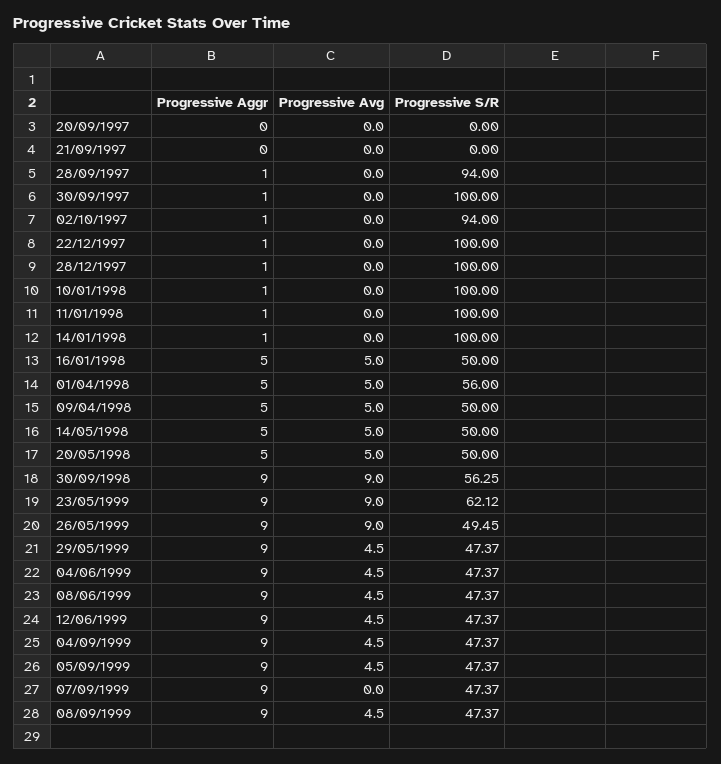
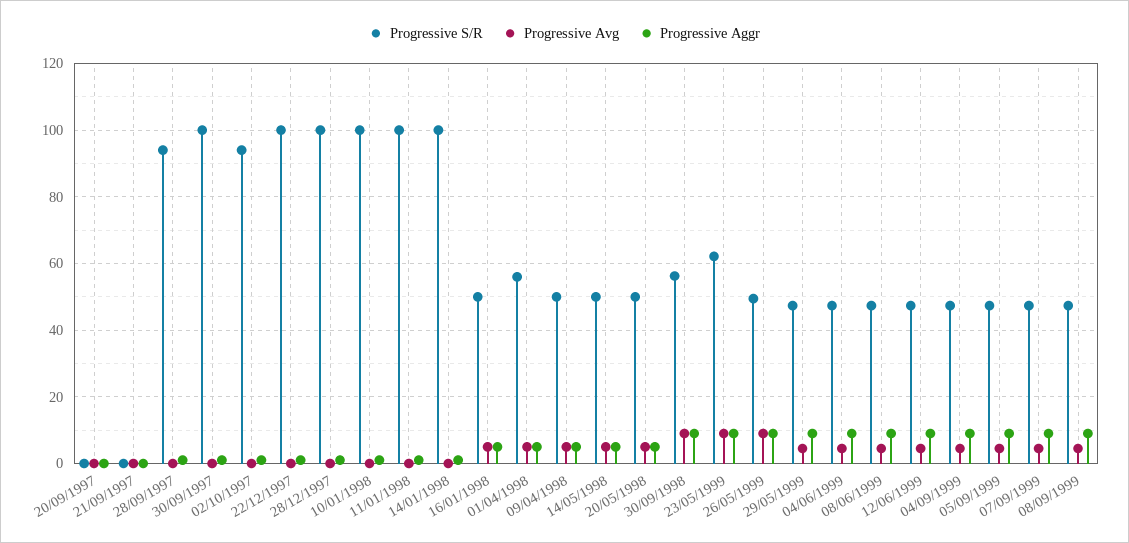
  {
    "Progressive Aggr": {
      "20/09/1997": 0,
      "21/09/1997": 0,
      "28/09/1997": 1,
      "30/09/1997": 1,
      "02/10/1997": 1,
      "22/12/1997": 1,
      "28/12/1997": 1,
      "10/01/1998": 1,
      "11/01/1998": 1,
      "14/01/1998": 1,
      "16/01/1998": 5,
      "01/04/1998": 5,
      "09/04/1998": 5,
      "14/05/1998": 5,
      "20/05/1998": 5,
      "30/09/1998": 9,
      "23/05/1999": 9,
      "26/05/1999": 9,
      "29/05/1999": 9,
      "04/06/1999": 9,
      "08/06/1999": 9,
      "12/06/1999": 9,
      "04/09/1999": 9,
      "05/09/1999": 9,
      "07/09/1999": 9,
      "08/09/1999": 9
    },
    "Progressive Avg": {
      "20/09/1997": 0,
      "21/09/1997": 0,
      "28/09/1997": 0,
      "30/09/1997": 0,
      "02/10/1997": 0,
      "22/12/1997": 0,
      "28/12/1997": 0,
      "10/01/1998": 0,
      "11/01/1998": 0,
      "14/01/1998": 0,
      "16/01/1998": 5,
      "01/04/1998": 5,
      "09/04/1998": 5,
      "14/05/1998": 5,
      "20/05/1998": 5,
      "30/09/1998": 9,
      "23/05/1999": 9,
      "26/05/1999": 9,
      "29/05/1999": 4.5,
      "04/06/1999": 4.5,
      "08/06/1999": 4.5,
      "12/06/1999": 4.5,
      "04/09/1999": 4.5,
      "05/09/1999": 4.5,
-     "07/09/1999": 0,
+     "07/09/1999": 4,
      "08/09/1999": 4.5
    },
    "Progressive S/R": {
      "20/09/1997": 0,
      "21/09/1997": 0,
      "28/09/1997": 94,
      "30/09/1997": 100,
      "02/10/1997": 94,
      "22/12/1997": 100,
      "28/12/1997": 100,
      "10/01/1998": 100,
      "11/01/1998": 100,
      "14/01/1998": 100,
      "16/01/1998": 50,
      "01/04/1998": 56,
      "09/04/1998": 50,
      "14/05/1998": 50,
      "20/05/1998": 50,
      "30/09/1998": 56.25,
      "23/05/1999": 62.12,
      "26/05/1999": 49.45,
      "29/05/1999": 47.37,
      "04/06/1999": 47.37,
      "08/06/1999": 47.37,
      "12/06/1999": 47.37,
      "04/09/1999": 47.37,
      "05/09/1999": 47.37,
      "07/09/1999": 47.37,
      "08/09/1999": 47.37
    }
  }

